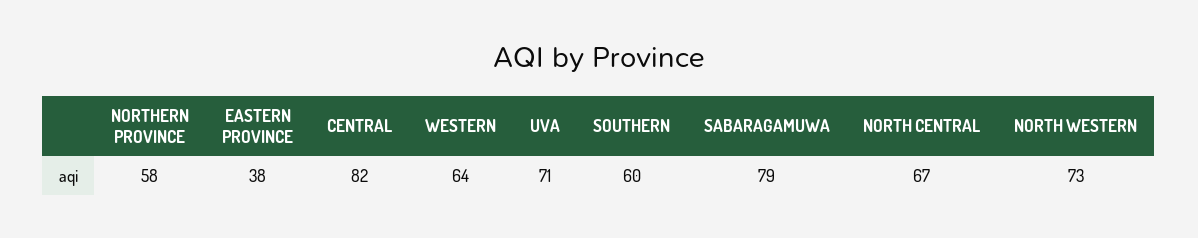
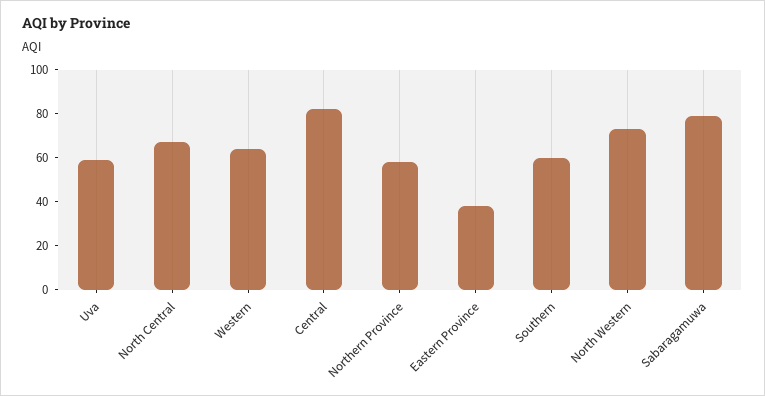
  {
    "NORTHERN PROVINCE": 58,
    "EASTERN PROVINCE": 38,
    "CENTRAL": 82,
    "WESTERN": 64,
-   "UVA": 71,
+   "UVA": 60,
    "SOUTHERN": 60,
    "SABARAGAMUWA": 79,
    "NORTH CENTRAL": 67,
    "NORTH WESTERN": 73
  }

